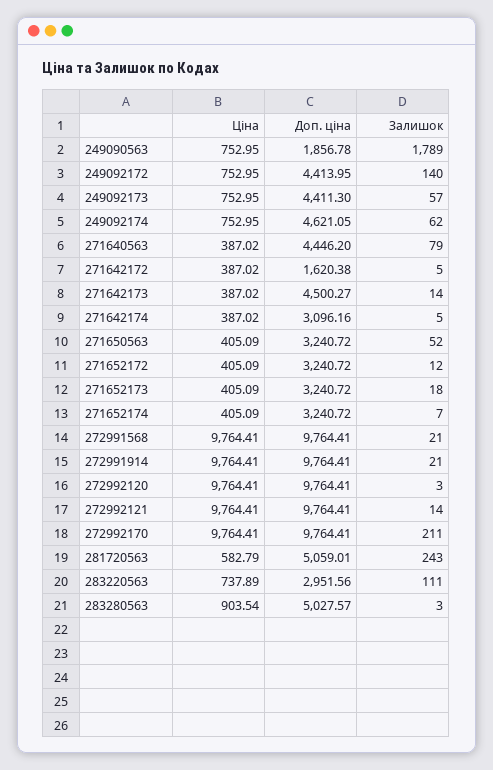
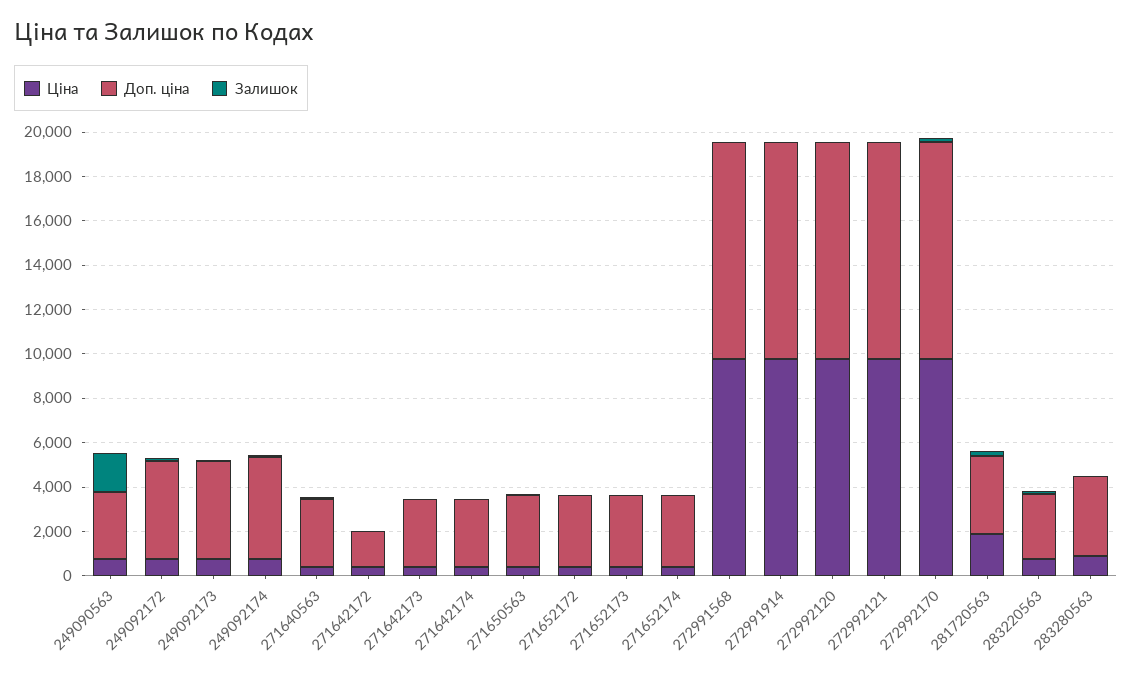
  {
    "Ціна": {
      "249090563": 752.95,
      "249092172": 752.95,
      "249092173": 752.95,
      "249092174": 752.95,
      "271640563": 387.02,
      "271642172": 387.02,
      "271642173": 387.02,
      "271642174": 387.02,
      "271650563": 405.09,
      "271652172": 405.09,
      "271652173": 405.09,
      "271652174": 405.09,
      "272991568": 9764.41,
      "272991914": 9764.41,
      "272992120": 9764.41,
      "272992121": 9764.41,
      "272992170": 9764.41,
-     "281720563": 582.79,
+     "281720563": 2000,
      "283220563": 737.89,
      "283280563": 903.54
    },
    "Доп. ціна": {
-     "249090563": 1856.78,
+     "249090563": 3000,
      "249092172": 4413.95,
      "249092173": 4411.3,
      "249092174": 4621.05,
-     "271640563": 4446.2,
+     "271640563": 3000,
      "271642172": 1620.38,
-     "271642173": 4500.27,
+     "271642173": 3000,
      "271642174": 3096.16,
      "271650563": 3240.72,
      "271652172": 3240.72,
      "271652173": 3240.72,
      "271652174": 3240.72,
      "272991568": 9764.41,
      "272991914": 9764.41,
      "272992120": 9764.41,
      "272992121": 9764.41,
      "272992170": 9764.41,
-     "281720563": 5059.01,
+     "281720563": 3500,
      "283220563": 2951.56,
-     "283280563": 5027.57
+     "283280563": 3500
    },
    "Залишок": {
      "249090563": 1789,
      "249092172": 140,
      "249092173": 57,
      "249092174": 62,
      "271640563": 79,
      "271642172": 5,
      "271642173": 14,
      "271642174": 5,
      "271650563": 52,
      "271652172": 12,
      "271652173": 18,
      "271652174": 7,
      "272991568": 21,
      "272991914": 21,
      "272992120": 3,
      "272992121": 14,
      "272992170": 211,
      "281720563": 243,
      "283220563": 111,
      "283280563": 3
    }
  }

